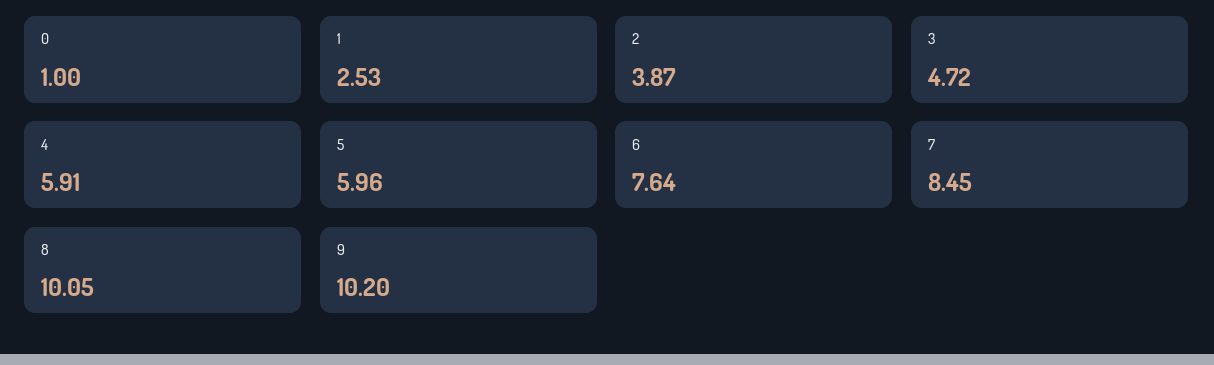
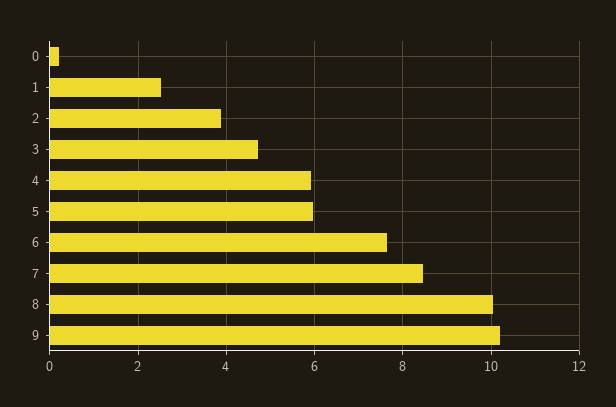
  {
-   "0": 1,
+   "0": 0.2,
    "1": 2.53,
    "2": 3.87,
    "3": 4.72,
    "4": 5.91,
    "5": 5.96,
    "6": 7.64,
    "7": 8.45,
    "8": 10.05,
    "9": 10.2
  }

